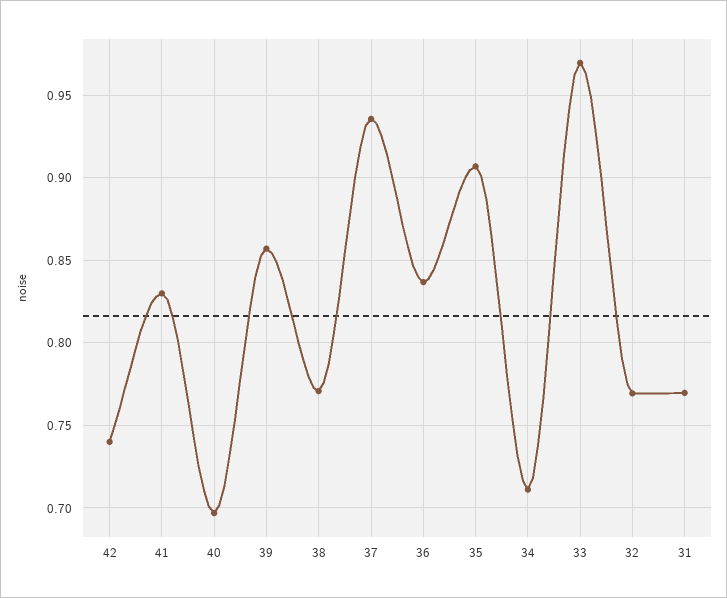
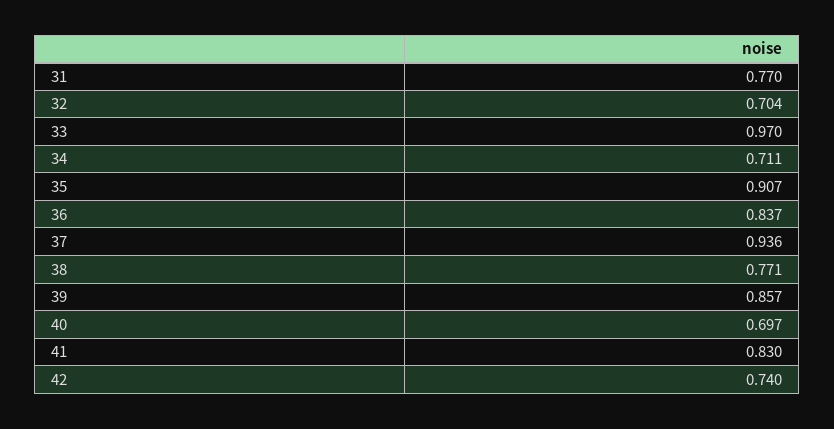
  {
    "42": 0.74,
    "41": 0.83,
    "40": 0.697,
    "39": 0.857,
    "38": 0.771,
    "37": 0.936,
    "36": 0.837,
    "35": 0.907,
    "34": 0.711,
    "33": 0.97,
-   "32": 0.77,
+   "32": 0.704,
    "31": 0.77
  }

